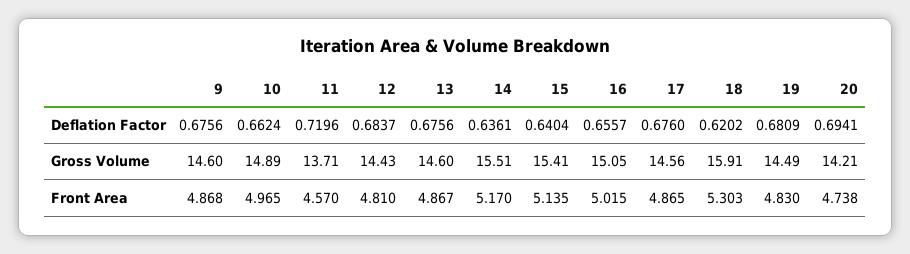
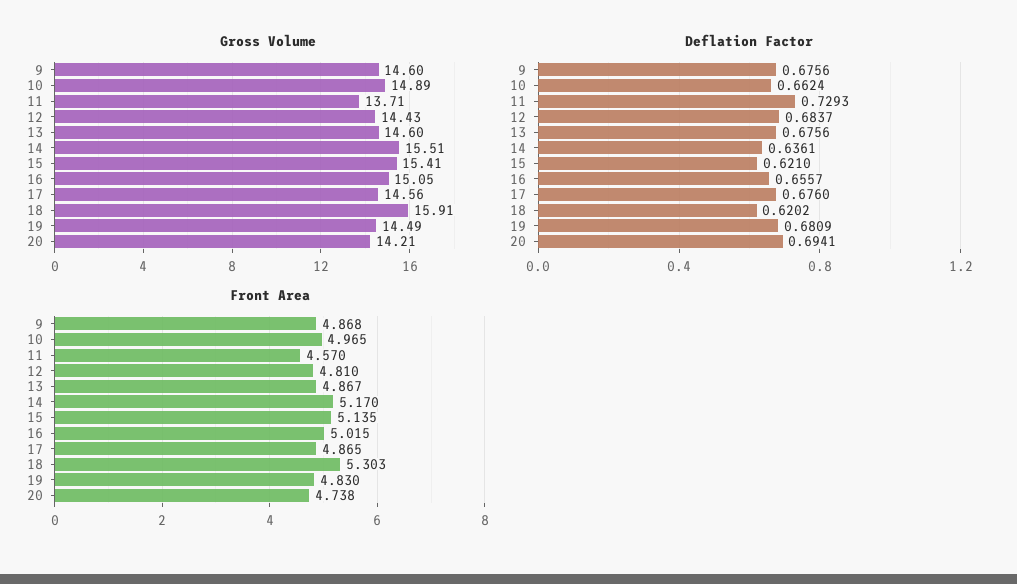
  {
    "Deflation Factor": {
      "9": 0.6756,
      "10": 0.6624,
-     "11": 0.7196,
+     "11": 0.7293,
      "12": 0.6837,
      "13": 0.6756,
      "14": 0.6361,
-     "15": 0.6404,
+     "15": 0.621,
      "16": 0.6557,
      "17": 0.676,
      "18": 0.6202,
      "19": 0.6809,
      "20": 0.6941
    },
    "Gross Volume": {
      "9": 14.6,
      "10": 14.89,
      "11": 13.71,
      "12": 14.43,
      "13": 14.6,
      "14": 15.51,
      "15": 15.41,
      "16": 15.05,
      "17": 14.56,
      "18": 15.91,
      "19": 14.49,
      "20": 14.21
    },
    "Front Area": {
      "9": 4.868,
      "10": 4.965,
      "11": 4.57,
      "12": 4.81,
      "13": 4.867,
      "14": 5.17,
      "15": 5.135,
      "16": 5.015,
      "17": 4.865,
      "18": 5.303,
      "19": 4.83,
      "20": 4.738
    }
  }

